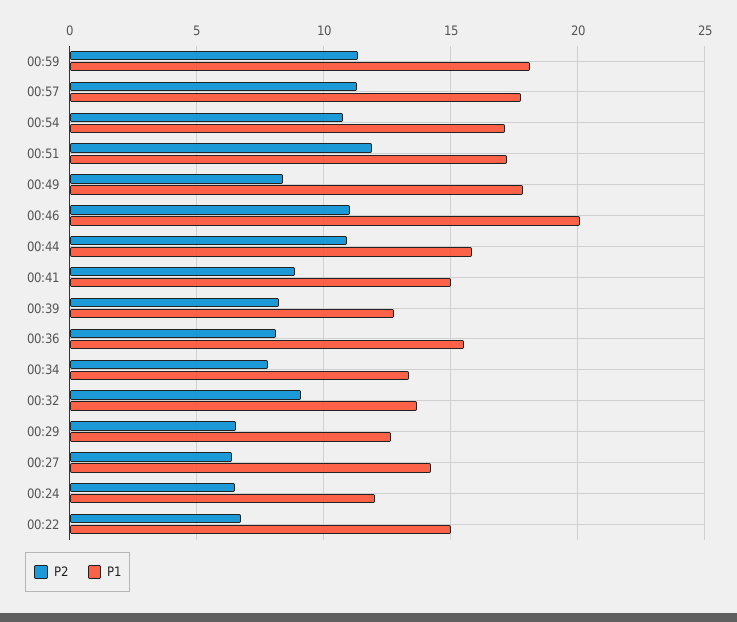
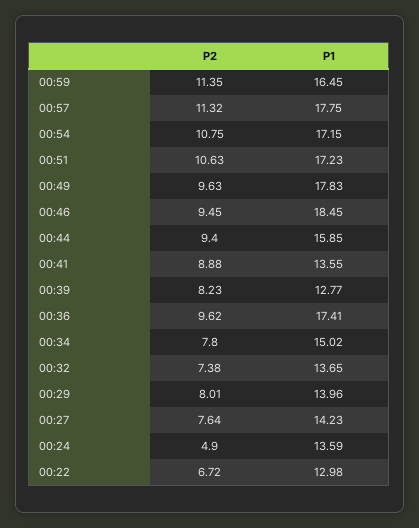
  {
    "P2": {
      "00:59": 11.35,
      "00:57": 11.32,
      "00:54": 10.75,
-     "00:51": 12,
+     "00:51": 10.63,
-     "00:49": 8.5,
+     "00:49": 9.63,
-     "00:46": 11,
+     "00:46": 9.45,
-     "00:44": 11,
+     "00:44": 9.4,
      "00:41": 8.88,
      "00:39": 8.23,
-     "00:36": 8,
+     "00:36": 9.62,
      "00:34": 7.8,
-     "00:32": 9,
+     "00:32": 7.38,
-     "00:29": 6.5,
+     "00:29": 8.01,
-     "00:27": 6.5,
+     "00:27": 7.64,
-     "00:24": 6.5,
+     "00:24": 4.9,
      "00:22": 6.72
    },
    "P1": {
-     "00:59": 18,
+     "00:59": 16.45,
      "00:57": 17.75,
      "00:54": 17.15,
      "00:51": 17.23,
      "00:49": 17.83,
-     "00:46": 20,
+     "00:46": 18.45,
      "00:44": 15.85,
-     "00:41": 15,
+     "00:41": 13.55,
      "00:39": 12.77,
-     "00:36": 15.5,
+     "00:36": 17.41,
-     "00:34": 13.5,
+     "00:34": 15.02,
      "00:32": 13.65,
-     "00:29": 12.5,
+     "00:29": 13.96,
      "00:27": 14.23,
-     "00:24": 12,
+     "00:24": 13.59,
-     "00:22": 15
+     "00:22": 12.98
    }
  }

